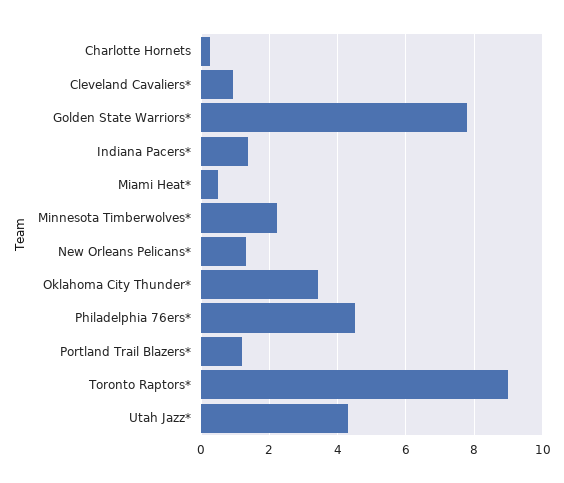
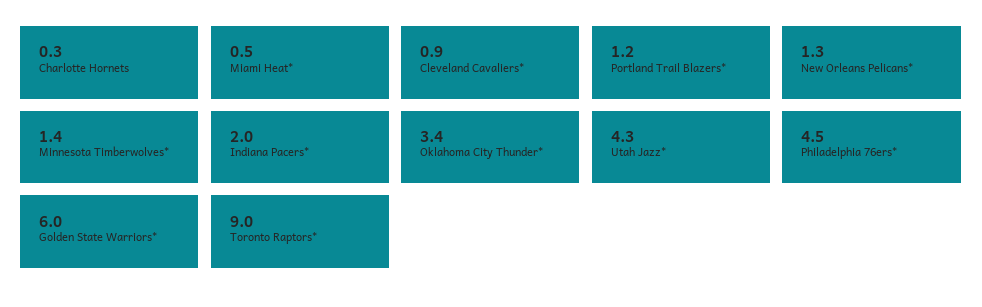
  {
    "Charlotte Hornets": 0.3,
    "Cleveland Cavaliers*": 0.9,
-   "Golden State Warriors*": 7.8,
+   "Golden State Warriors*": 6,
-   "Indiana Pacers*": 1.4,
+   "Indiana Pacers*": 2,
    "Miami Heat*": 0.5,
-   "Minnesota Timberwolves*": 2.2,
+   "Minnesota Timberwolves*": 1.4,
    "New Orleans Pelicans*": 1.3,
    "Oklahoma City Thunder*": 3.4,
    "Philadelphia 76ers*": 4.5,
    "Portland Trail Blazers*": 1.2,
    "Toronto Raptors*": 9,
    "Utah Jazz*": 4.3
  }

